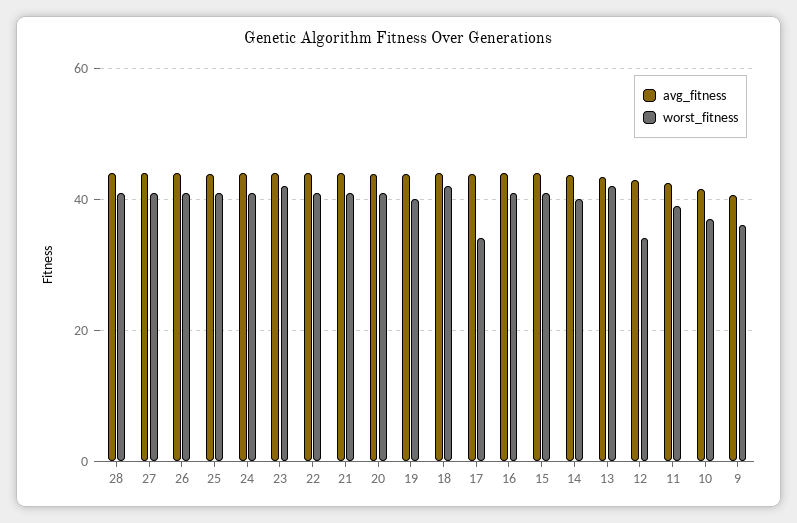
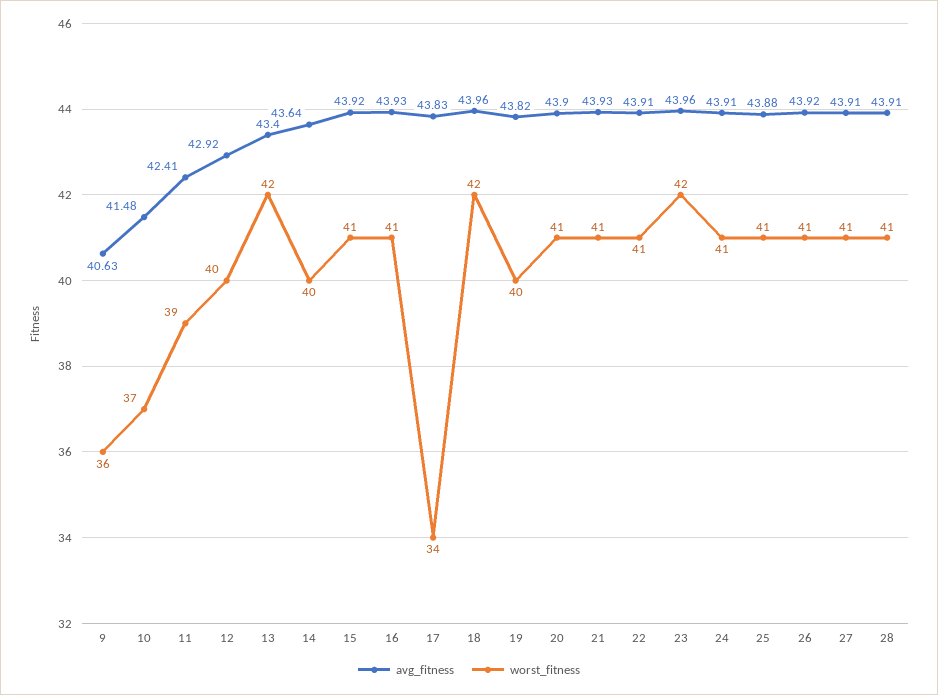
  {
    "avg_fitness": {
      "28": 43.91,
      "27": 43.91,
      "26": 43.92,
      "25": 43.88,
      "24": 43.91,
      "23": 43.96,
      "22": 43.91,
      "21": 43.93,
      "20": 43.9,
      "19": 43.82,
      "18": 43.96,
      "17": 43.83,
      "16": 43.93,
      "15": 43.92,
      "14": 43.64,
      "13": 43.4,
      "12": 42.92,
      "11": 42.41,
      "10": 41.48,
      "9": 40.63
    },
    "worst_fitness": {
      "28": 41,
      "27": 41,
      "26": 41,
      "25": 41,
      "24": 41,
      "23": 42,
      "22": 41,
      "21": 41,
      "20": 41,
      "19": 40,
      "18": 42,
      "17": 34,
      "16": 41,
      "15": 41,
      "14": 40,
      "13": 42,
-     "12": 34,
+     "12": 40,
      "11": 39,
      "10": 37,
      "9": 36
    }
  }

